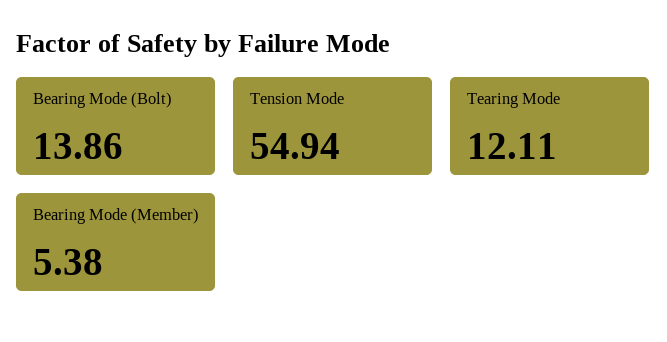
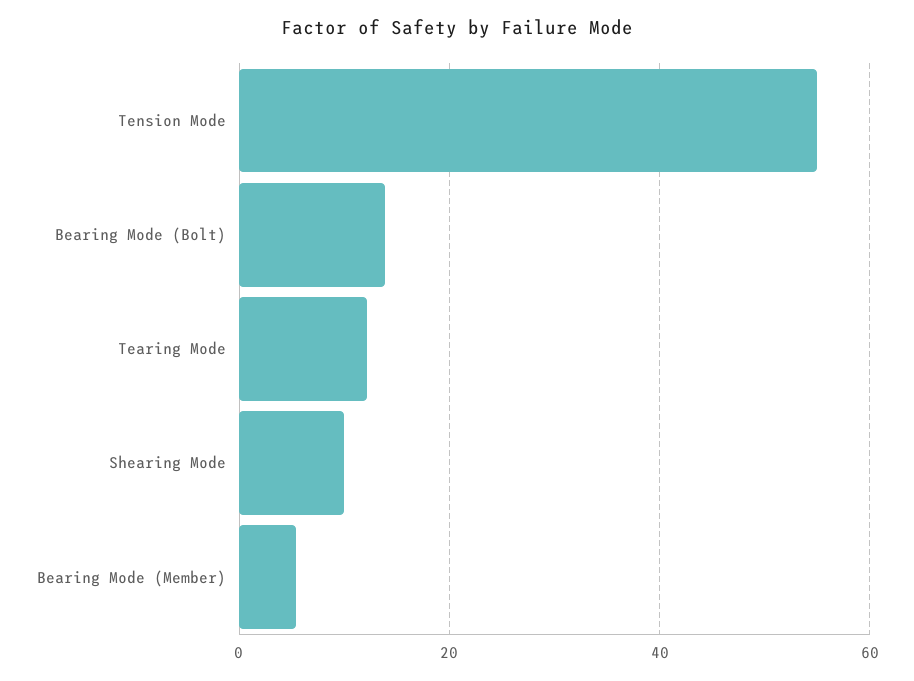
  {
    "Bearing Mode (Bolt)": 13.86,
    "Tension Mode": 54.94,
    "Tearing Mode": 12.11,
-   "Bearing Mode (Member)": 5.38
+   "Bearing Mode (Member)": 5.38,
+   "Shearing Mode": 10
  }

